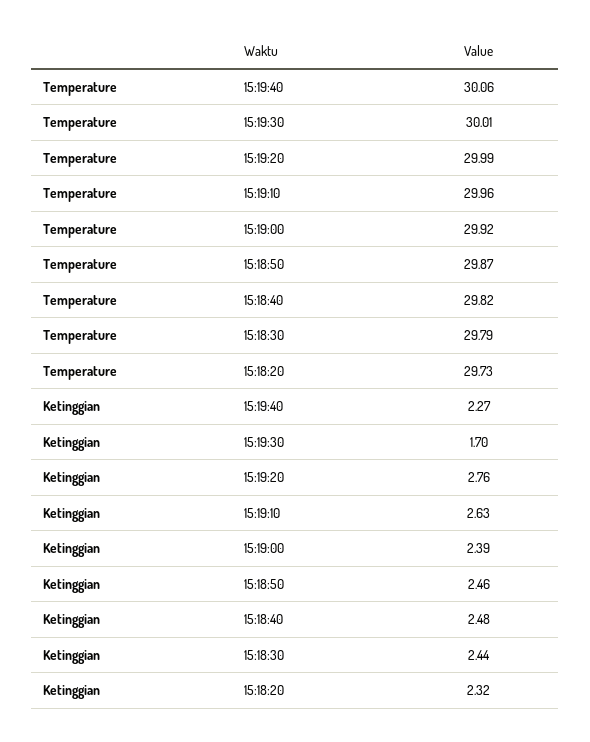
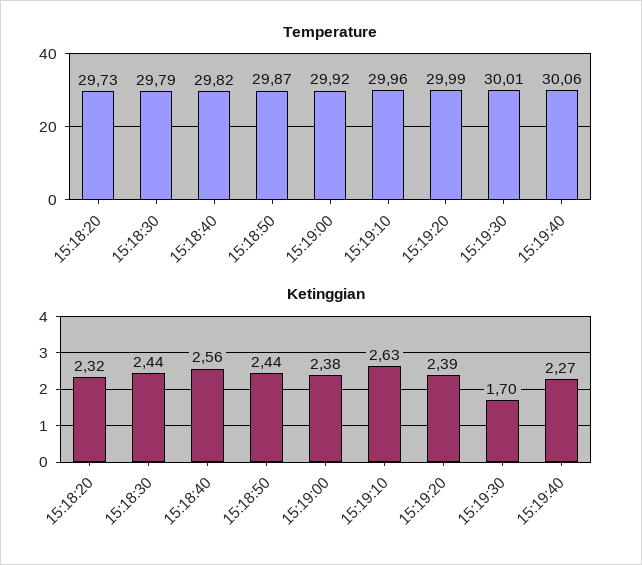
  {
    "Temperature": {
      "15:19:40": 30.06,
      "15:19:30": 30.01,
      "15:19:20": 29.99,
      "15:19:10": 29.96,
      "15:19:00": 29.92,
      "15:18:50": 29.87,
      "15:18:40": 29.82,
      "15:18:30": 29.79,
      "15:18:20": 29.73
    },
    "Ketinggian": {
      "15:19:40": 2.27,
      "15:19:30": 1.7,
-     "15:19:20": 2.76,
+     "15:19:20": 2.39,
      "15:19:10": 2.63,
-     "15:19:00": 2.39,
+     "15:19:00": 2.38,
-     "15:18:50": 2.46,
+     "15:18:50": 2.44,
-     "15:18:40": 2.48,
+     "15:18:40": 2.56,
      "15:18:30": 2.44,
      "15:18:20": 2.32
    }
  }

